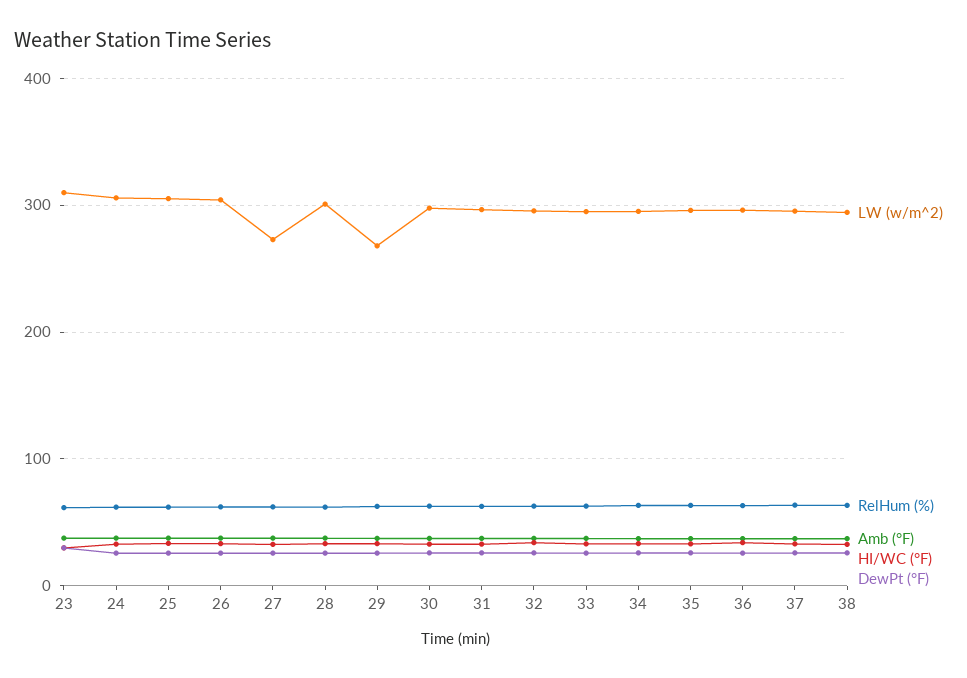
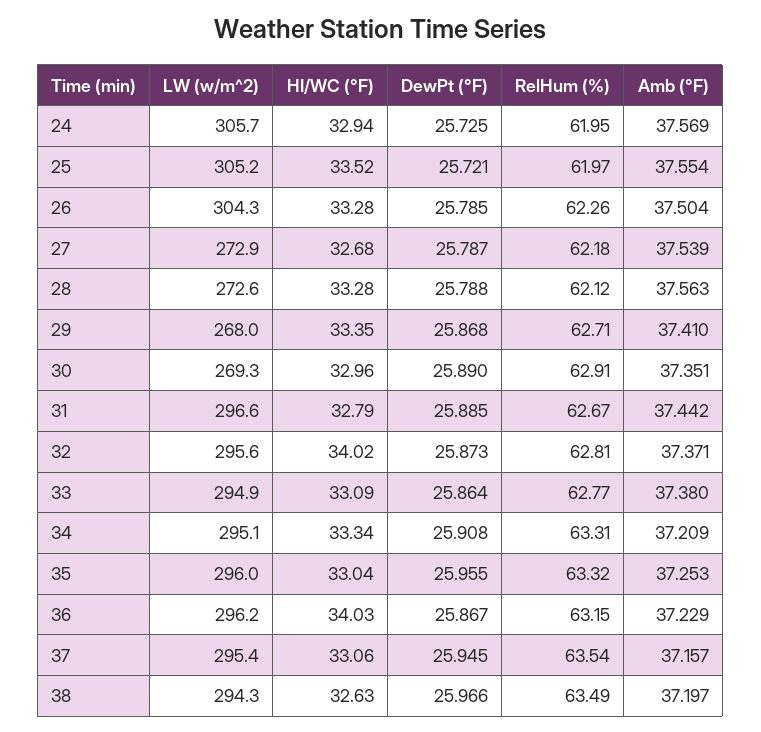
  {
    "LW (w/m^2)": {
-     "23": 310,
      "24": 305.7,
      "25": 305.2,
      "26": 304.3,
      "27": 272.9,
-     "28": 300,
+     "28": 272.6,
      "29": 268,
-     "30": 300,
+     "30": 269.3,
      "31": 296.6,
      "32": 295.6,
      "33": 294.9,
      "34": 295.1,
      "35": 296,
      "36": 296.2,
      "37": 295.4,
      "38": 294.3
    },
    "RelHum (%)": {
-     "23": 60,
      "24": 61.95,
      "25": 61.97,
      "26": 62.26,
      "27": 62.18,
      "28": 62.12,
      "29": 62.71,
      "30": 62.91,
      "31": 62.67,
      "32": 62.81,
      "33": 62.77,
      "34": 63.31,
      "35": 63.32,
      "36": 63.15,
      "37": 63.54,
      "38": 63.49
    },
    "Amb (°F)": {
-     "23": 40,
      "24": 37.569,
      "25": 37.554,
      "26": 37.504,
      "27": 37.539,
      "28": 37.563,
      "29": 37.41,
      "30": 37.351,
      "31": 37.442,
      "32": 37.371,
      "33": 37.38,
      "34": 37.209,
      "35": 37.253,
      "36": 37.229,
      "37": 37.157,
      "38": 37.197
    },
    "HI/WC (°F)": {
-     "23": 30,
      "24": 32.94,
      "25": 33.52,
      "26": 33.28,
      "27": 32.68,
      "28": 33.28,
      "29": 33.35,
      "30": 32.96,
      "31": 32.79,
      "32": 34.02,
      "33": 33.09,
      "34": 33.34,
      "35": 33.04,
      "36": 34.03,
      "37": 33.06,
      "38": 32.63
    },
    "DewPt (°F)": {
-     "23": 30,
      "24": 25.725,
      "25": 25.721,
      "26": 25.785,
      "27": 25.787,
      "28": 25.788,
      "29": 25.868,
      "30": 25.89,
      "31": 25.885,
      "32": 25.873,
      "33": 25.864,
      "34": 25.908,
      "35": 25.955,
      "36": 25.867,
      "37": 25.945,
      "38": 25.966
    }
  }

